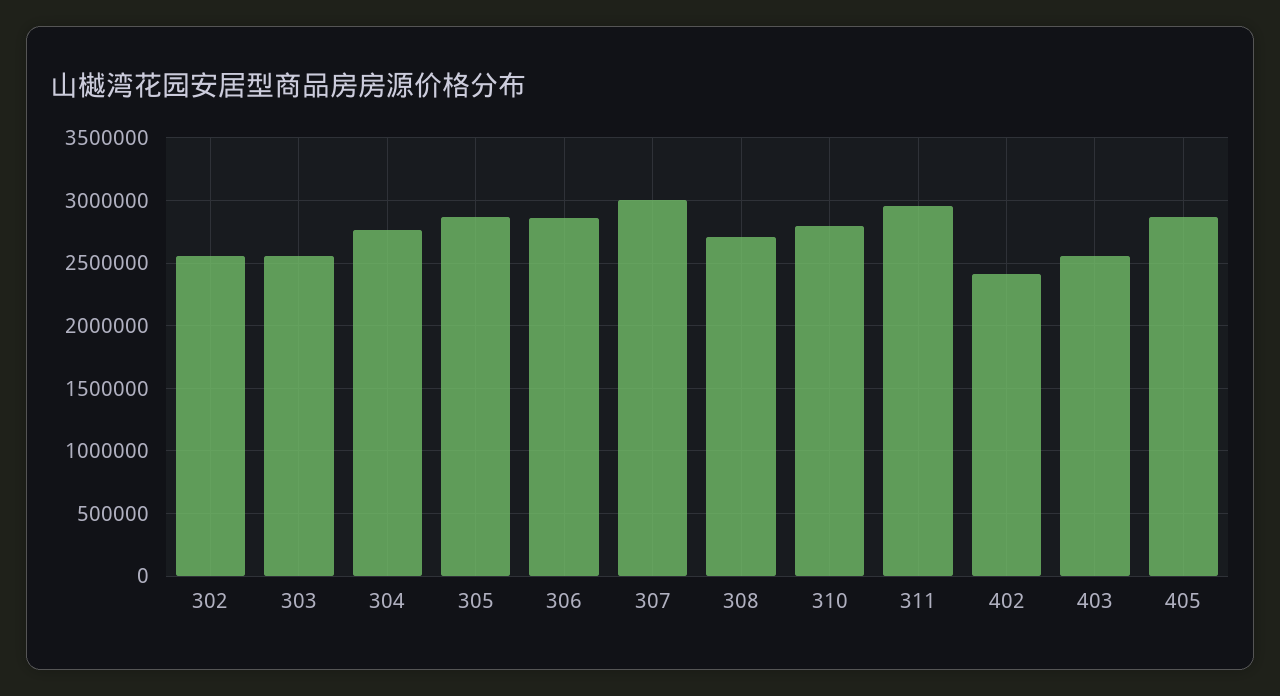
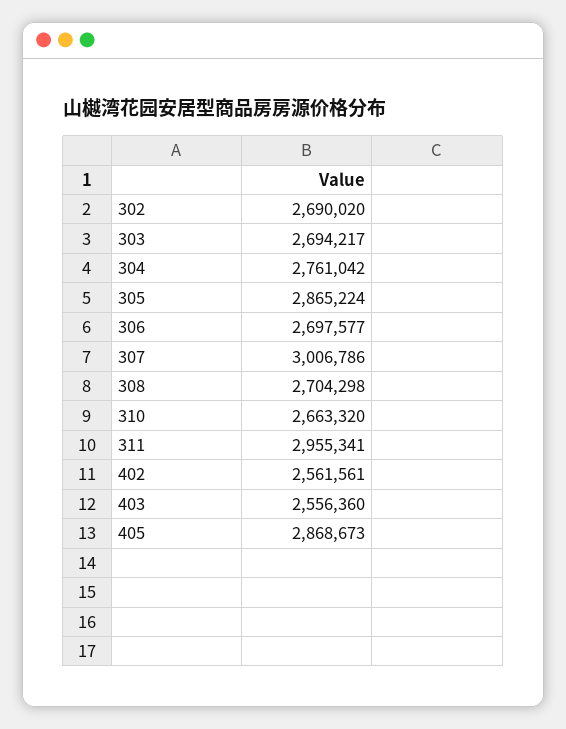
  {
-   "302": 2550000,
+   "302": 2690020,
-   "303": 2550000,
+   "303": 2694217,
    "304": 2761042,
    "305": 2865224,
-   "306": 2850000,
+   "306": 2697577,
    "307": 3006786,
    "308": 2704298,
-   "310": 2800000,
+   "310": 2663320,
    "311": 2955341,
-   "402": 2400000,
+   "402": 2561561,
    "403": 2556360,
    "405": 2868673
  }

